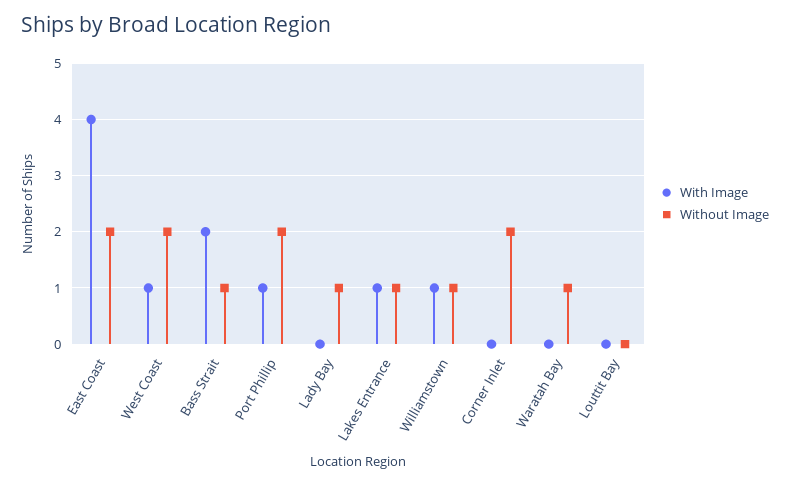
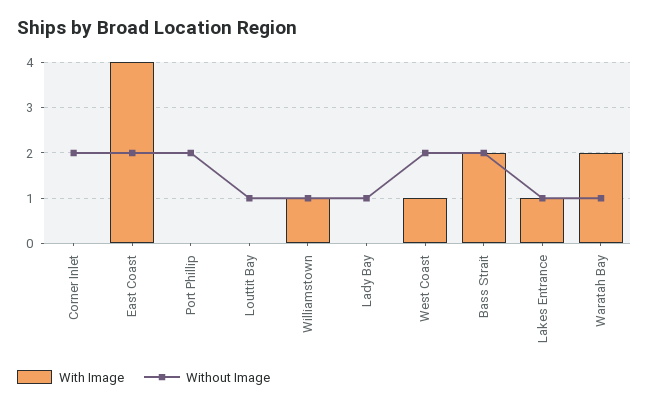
  {
    "With Image": {
      "East Coast": 4,
      "West Coast": 1,
      "Bass Strait": 2,
-     "Port Phillip": 1,
+     "Port Phillip": 0,
      "Lady Bay": 0,
      "Lakes Entrance": 1,
      "Williamstown": 1,
      "Corner Inlet": 0,
-     "Waratah Bay": 0,
+     "Waratah Bay": 2,
      "Louttit Bay": 0
    },
    "Without Image": {
      "East Coast": 2,
      "West Coast": 2,
-     "Bass Strait": 1,
+     "Bass Strait": 2,
      "Port Phillip": 2,
      "Lady Bay": 1,
      "Lakes Entrance": 1,
      "Williamstown": 1,
      "Corner Inlet": 2,
      "Waratah Bay": 1,
-     "Louttit Bay": 0
+     "Louttit Bay": 1
    }
  }

